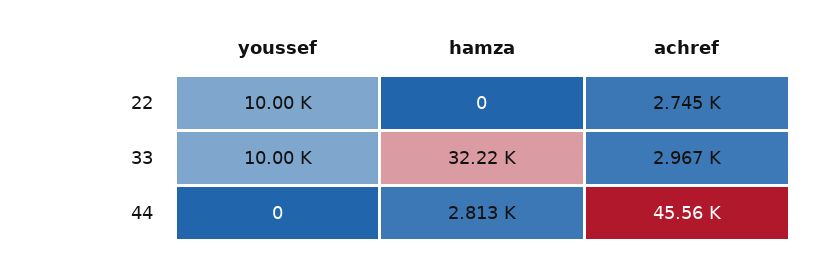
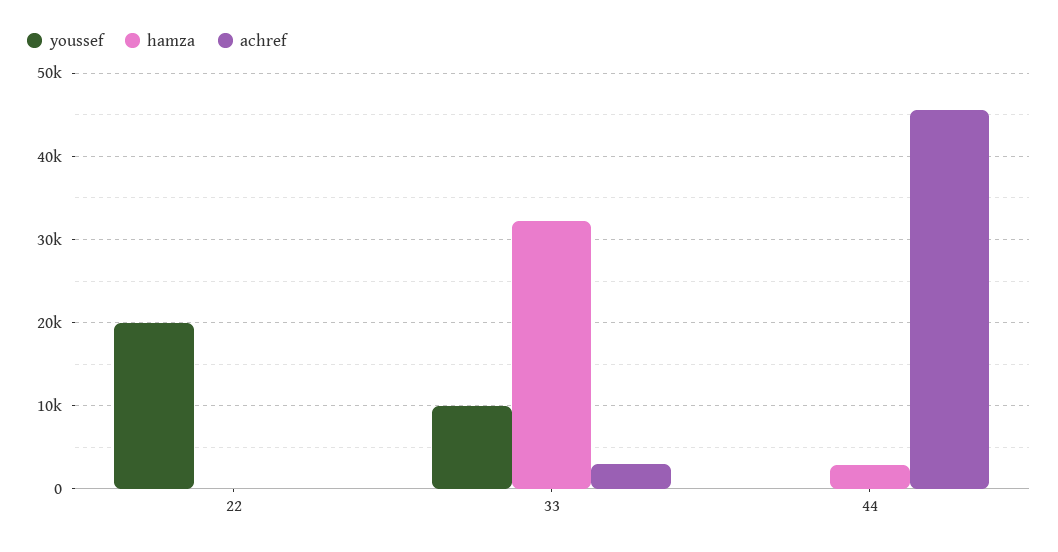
  {
    "youssef": {
-     "22": 10000,
+     "22": 20000,
      "33": 10000,
      "44": 0
    },
    "hamza": {
      "22": 0,
      "33": 32220,
      "44": 2813
    },
    "achref": {
-     "22": 2745,
+     "22": 0,
      "33": 2967,
      "44": 45560
    }
  }

